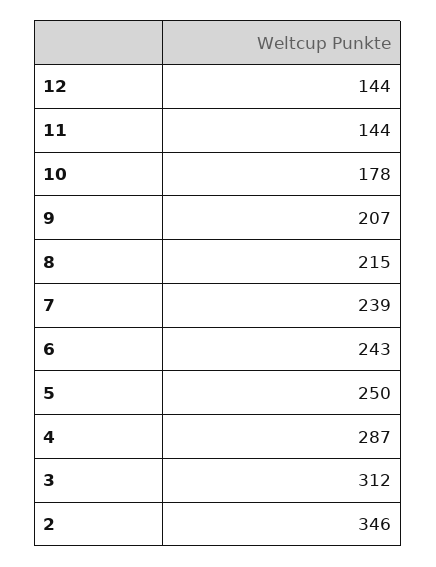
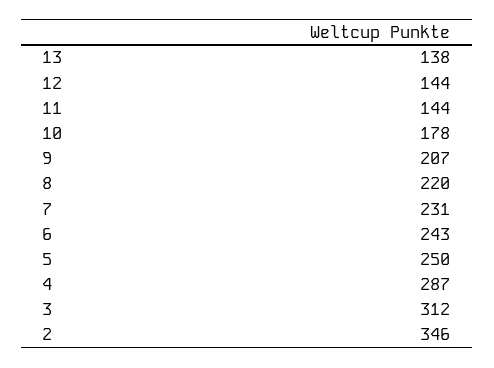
  {
    "12": 144,
    "11": 144,
    "10": 178,
    "9": 207,
-   "8": 215,
+   "8": 220,
-   "7": 239,
+   "7": 231,
    "6": 243,
    "5": 250,
    "4": 287,
    "3": 312,
-   "2": 346
+   "2": 346,
+   "13": 138
  }

